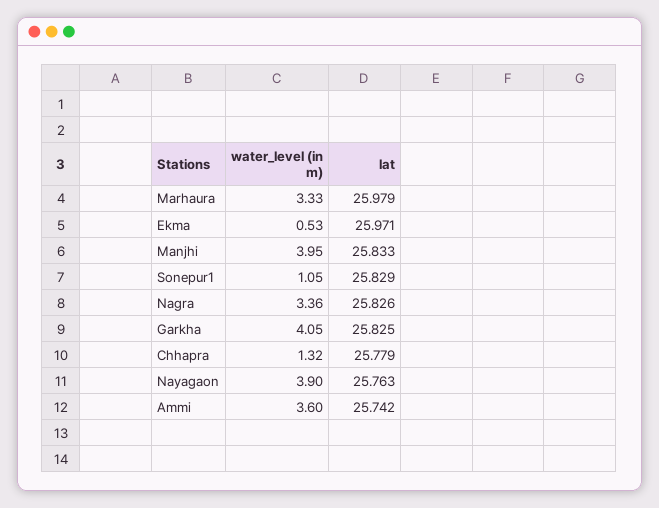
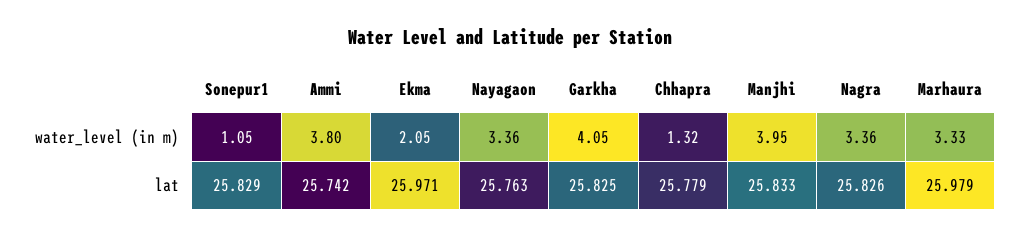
  {
    "water_level (in m)": {
      "Marhaura": 3.33,
-     "Ekma": 0.53,
+     "Ekma": 2.05,
      "Manjhi": 3.95,
      "Sonepur1": 1.05,
      "Nagra": 3.36,
      "Garkha": 4.05,
      "Chhapra": 1.32,
-     "Nayagaon": 3.9,
+     "Nayagaon": 3.36,
-     "Ammi": 3.6
+     "Ammi": 3.8
    },
    "lat": {
      "Marhaura": 25.979,
      "Ekma": 25.971,
      "Manjhi": 25.833,
      "Sonepur1": 25.829,
      "Nagra": 25.826,
      "Garkha": 25.825,
      "Chhapra": 25.779,
      "Nayagaon": 25.763,
      "Ammi": 25.742
    }
  }

